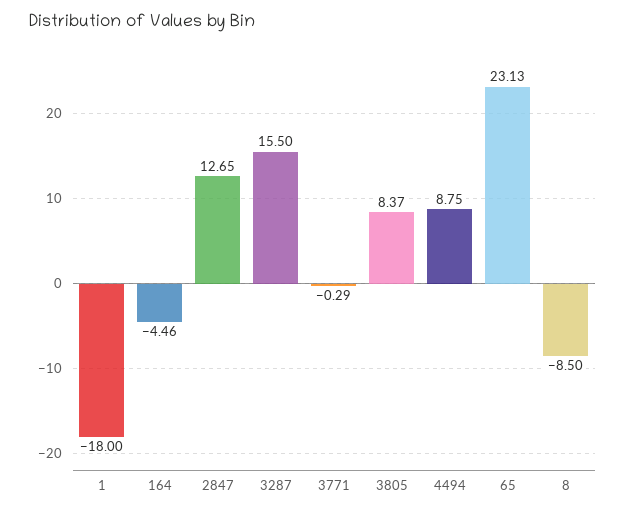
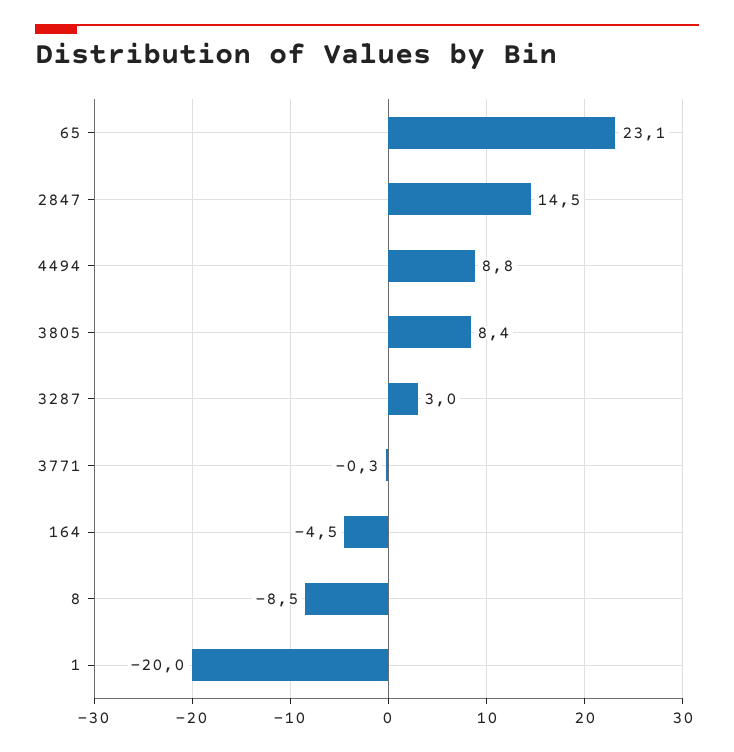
  {
-   "1": -18,
+   "1": -20,
    "164": -4.46,
-   "2847": 12.65,
+   "2847": 14.5,
-   "3287": 15.5,
+   "3287": 3,
    "3771": -0.29,
    "3805": 8.37,
    "4494": 8.75,
    "65": 23.13,
    "8": -8.5
  }

